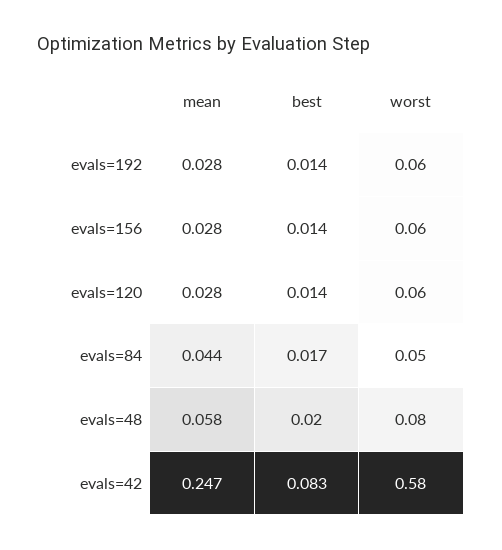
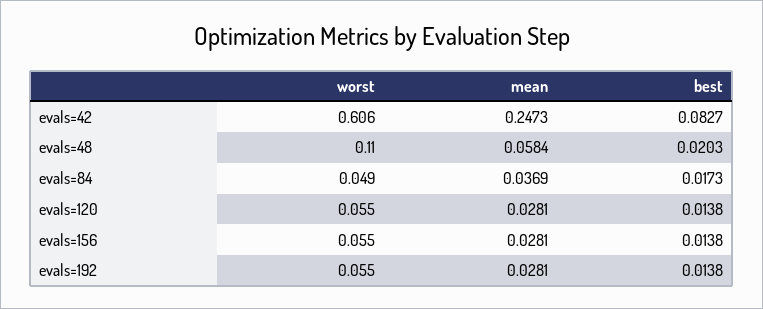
  {
    "mean": {
      "evals=192": 0.0281,
      "evals=156": 0.0281,
      "evals=120": 0.0281,
-     "evals=84": 0.044,
+     "evals=84": 0.0369,
      "evals=48": 0.0584,
      "evals=42": 0.2473
    },
    "best": {
      "evals=192": 0.0138,
      "evals=156": 0.0138,
      "evals=120": 0.0138,
      "evals=84": 0.0173,
      "evals=48": 0.0203,
      "evals=42": 0.0827
    },
    "worst": {
      "evals=192": 0.055,
      "evals=156": 0.055,
      "evals=120": 0.055,
      "evals=84": 0.049,
-     "evals=48": 0.08,
+     "evals=48": 0.11,
-     "evals=42": 0.58
+     "evals=42": 0.606
    }
  }

